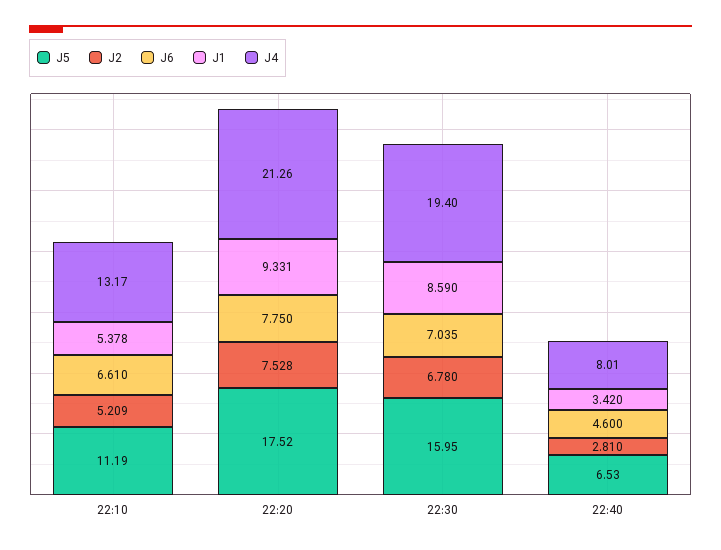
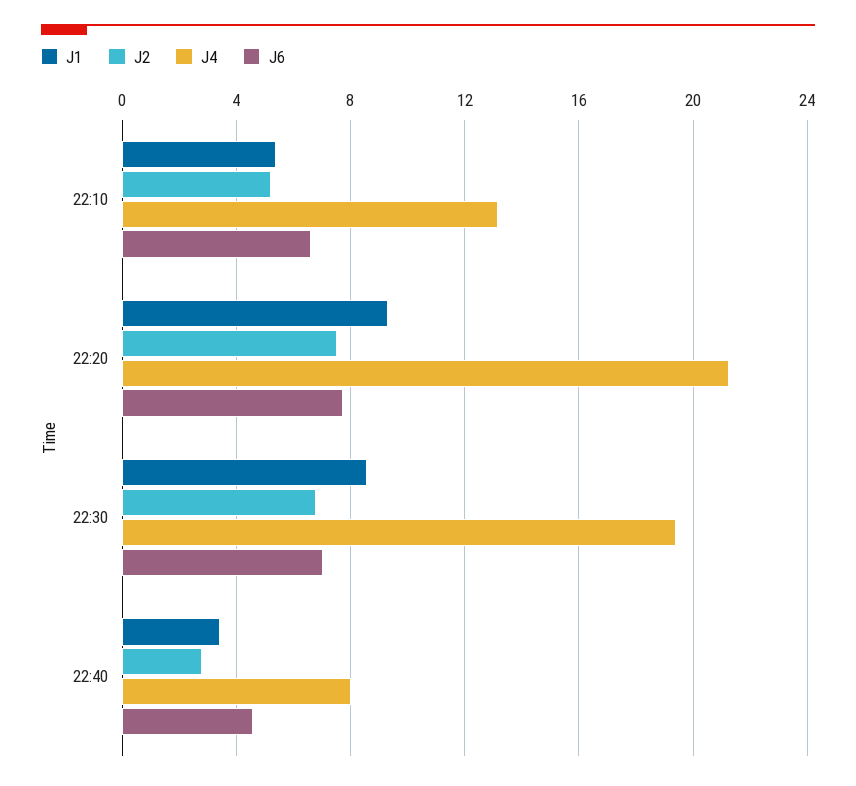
  {
-   "J5": {
-     "22:10": 11.19,
-     "22:20": 17.52,
-     "22:30": 15.95,
-     "22:40": 6.53
-   },
    "J2": {
      "22:10": 5.209,
      "22:20": 7.528,
      "22:30": 6.78,
      "22:40": 2.81
    },
    "J6": {
      "22:10": 6.61,
      "22:20": 7.75,
      "22:30": 7.035,
      "22:40": 4.6
    },
    "J1": {
      "22:10": 5.378,
      "22:20": 9.331,
      "22:30": 8.59,
      "22:40": 3.42
    },
    "J4": {
      "22:10": 13.17,
      "22:20": 21.26,
      "22:30": 19.4,
      "22:40": 8.01
    }
  }

